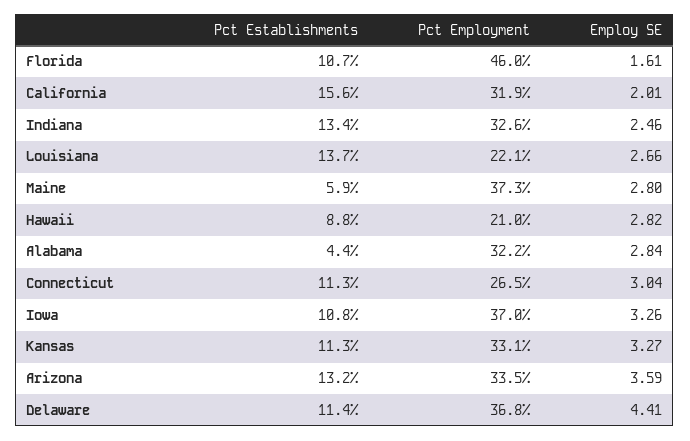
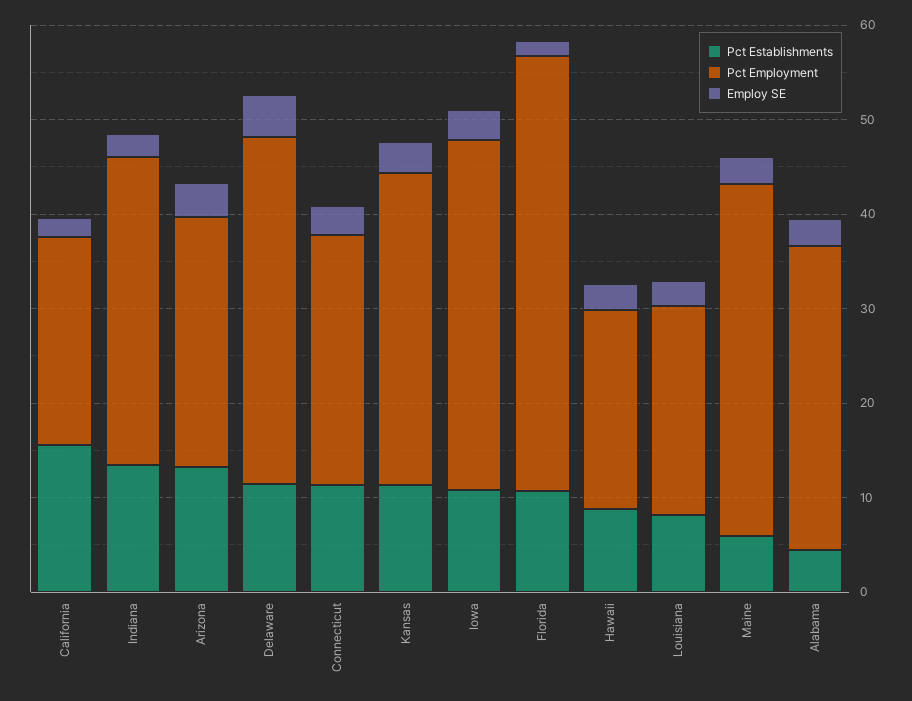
  {
    "Pct Establishments": {
      "Florida": 10.7,
      "California": 15.6,
      "Indiana": 13.4,
-     "Louisiana": 13.7,
+     "Louisiana": 8,
      "Maine": 5.9,
      "Hawaii": 8.8,
      "Alabama": 4.4,
      "Connecticut": 11.3,
      "Iowa": 10.8,
      "Kansas": 11.3,
      "Arizona": 13.2,
      "Delaware": 11.4
    },
    "Pct Employment": {
      "Florida": 46,
-     "California": 31.9,
+     "California": 22,
      "Indiana": 32.6,
      "Louisiana": 22.1,
      "Maine": 37.3,
      "Hawaii": 21,
      "Alabama": 32.2,
      "Connecticut": 26.5,
      "Iowa": 37,
      "Kansas": 33.1,
-     "Arizona": 33.5,
+     "Arizona": 26,
      "Delaware": 36.8
    },
    "Employ SE": {
      "Florida": 1.61,
      "California": 2.01,
      "Indiana": 2.46,
      "Louisiana": 2.66,
      "Maine": 2.8,
      "Hawaii": 2.82,
      "Alabama": 2.84,
      "Connecticut": 3.04,
      "Iowa": 3.26,
      "Kansas": 3.27,
      "Arizona": 3.59,
      "Delaware": 4.41
    }
  }

